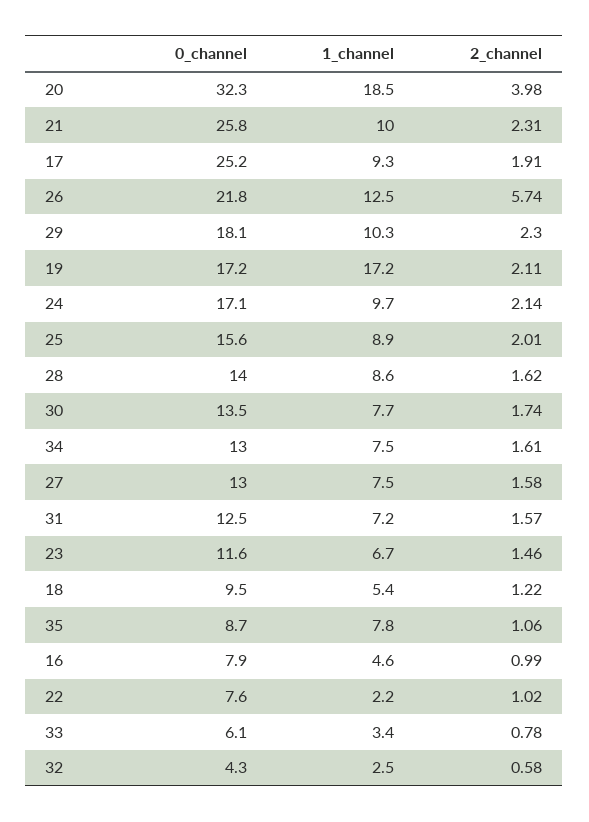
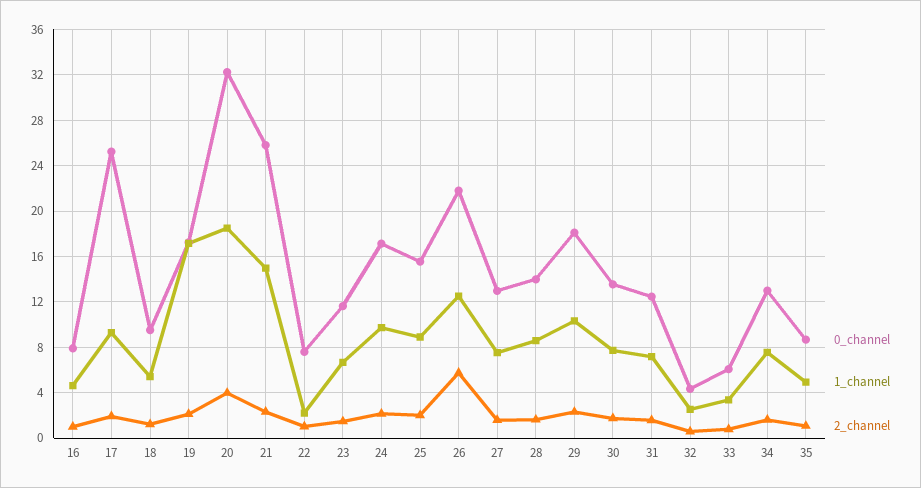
  {
    "0_channel": {
      "20": 32.3,
      "21": 25.8,
      "17": 25.2,
      "26": 21.8,
      "29": 18.1,
      "19": 17.2,
      "24": 17.1,
      "25": 15.6,
      "28": 14,
      "30": 13.5,
      "34": 13,
      "27": 13,
      "31": 12.5,
      "23": 11.6,
      "18": 9.5,
      "35": 8.7,
      "16": 7.9,
      "22": 7.6,
      "33": 6.1,
      "32": 4.3
    },
    "1_channel": {
      "20": 18.5,
-     "21": 10,
+     "21": 15,
      "17": 9.3,
      "26": 12.5,
      "29": 10.3,
      "19": 17.2,
      "24": 9.7,
      "25": 8.9,
      "28": 8.6,
      "30": 7.7,
      "34": 7.5,
      "27": 7.5,
      "31": 7.2,
      "23": 6.7,
      "18": 5.4,
-     "35": 7.8,
+     "35": 5,
      "16": 4.6,
      "22": 2.2,
      "33": 3.4,
      "32": 2.5
    },
    "2_channel": {
      "20": 3.98,
      "21": 2.31,
      "17": 1.91,
      "26": 5.74,
      "29": 2.3,
      "19": 2.11,
      "24": 2.14,
      "25": 2.01,
      "28": 1.62,
      "30": 1.74,
      "34": 1.61,
      "27": 1.58,
      "31": 1.57,
      "23": 1.46,
      "18": 1.22,
      "35": 1.06,
      "16": 0.99,
      "22": 1.02,
      "33": 0.78,
      "32": 0.58
    }
  }

